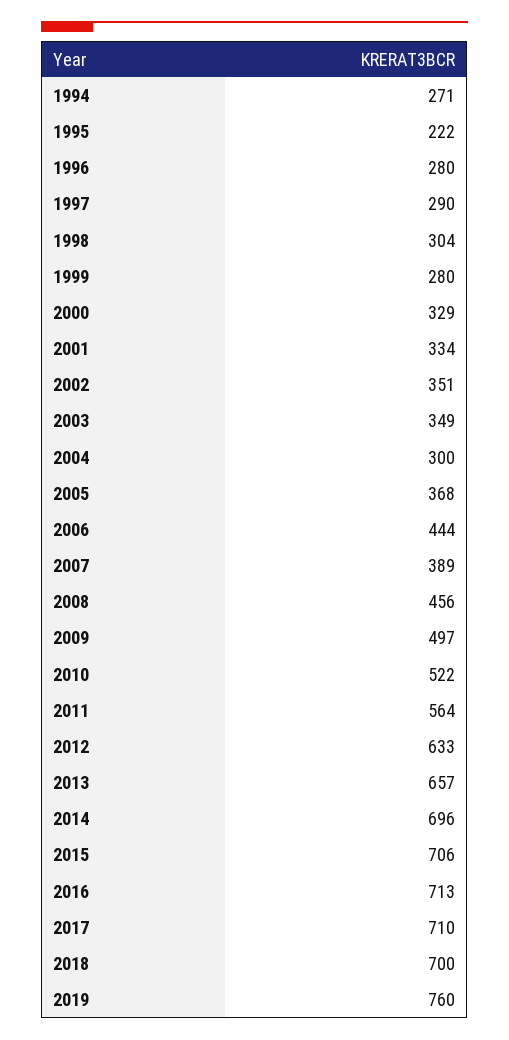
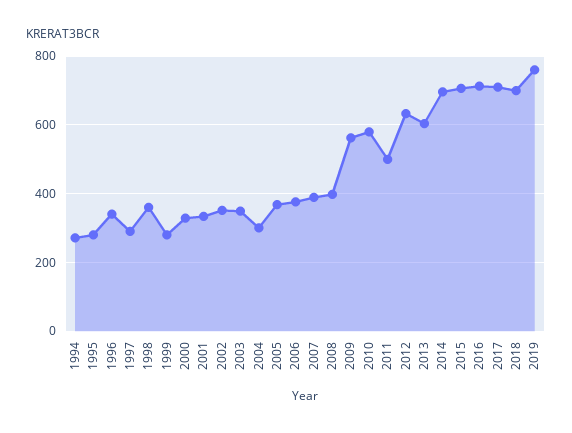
  {
    "1994": 271,
-   "1995": 222,
+   "1995": 280,
-   "1996": 280,
+   "1996": 340,
    "1997": 290,
-   "1998": 304,
+   "1998": 360,
    "1999": 280,
    "2000": 329,
    "2001": 334,
    "2002": 351,
    "2003": 349,
    "2004": 300,
    "2005": 368,
-   "2006": 444,
+   "2006": 380,
    "2007": 389,
-   "2008": 456,
+   "2008": 400,
-   "2009": 497,
+   "2009": 560,
-   "2010": 522,
+   "2010": 580,
-   "2011": 564,
+   "2011": 500,
    "2012": 633,
-   "2013": 657,
+   "2013": 600,
    "2014": 696,
    "2015": 706,
    "2016": 713,
    "2017": 710,
    "2018": 700,
    "2019": 760
  }

